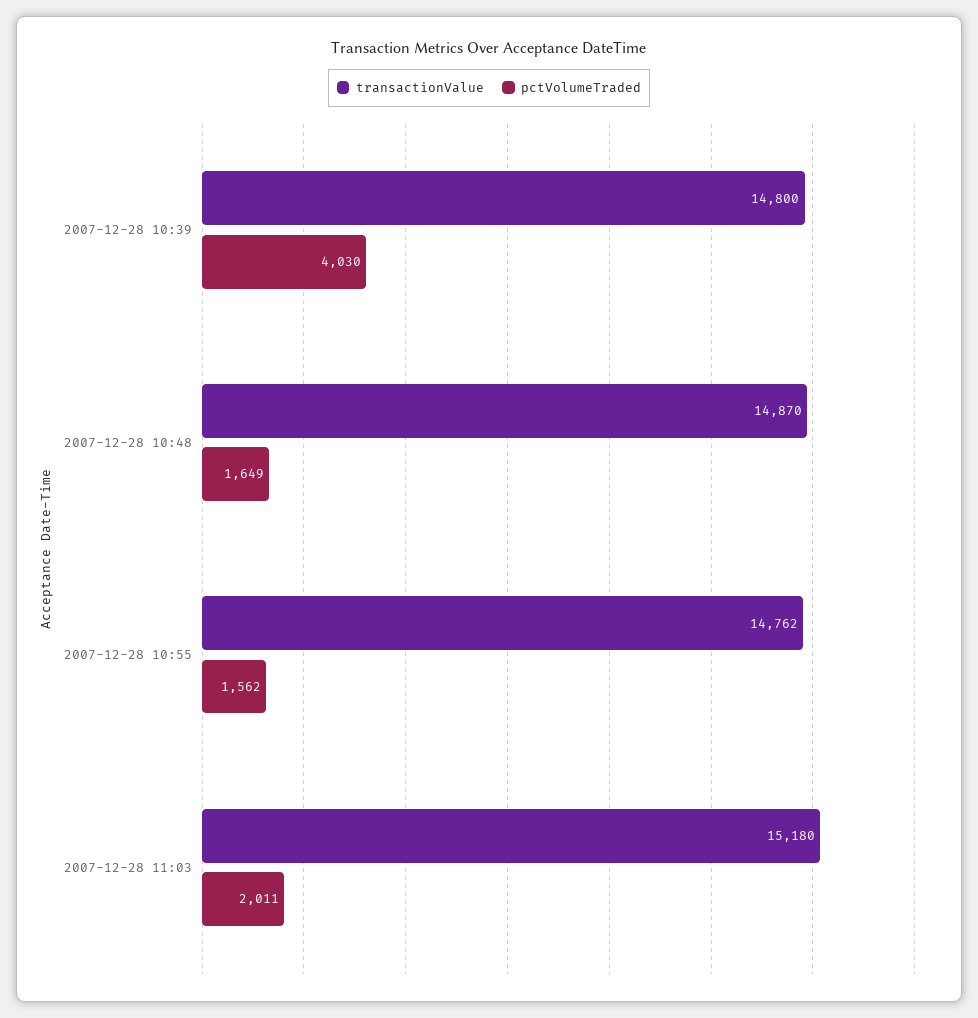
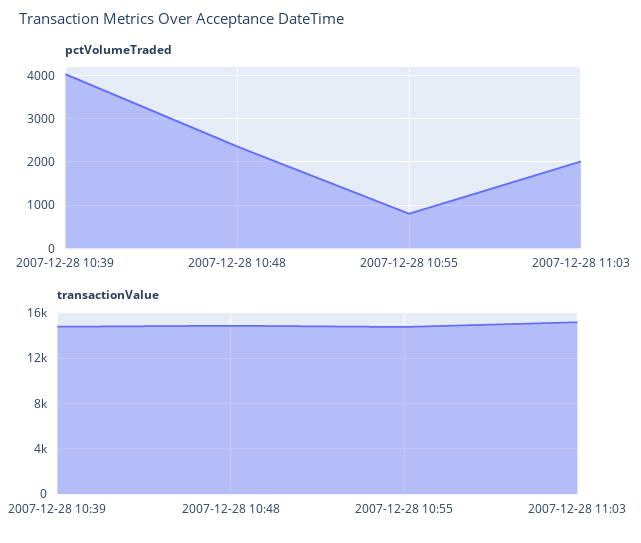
  {
    "transactionValue": {
      "2007-12-28 10:39": 14800,
      "2007-12-28 10:48": 14870,
      "2007-12-28 10:55": 14762,
      "2007-12-28 11:03": 15180
    },
    "pctVolumeTraded": {
      "2007-12-28 10:39": 4030,
-     "2007-12-28 10:48": 1649,
+     "2007-12-28 10:48": 2400,
-     "2007-12-28 10:55": 1562,
+     "2007-12-28 10:55": 800,
      "2007-12-28 11:03": 2011
    }
  }

